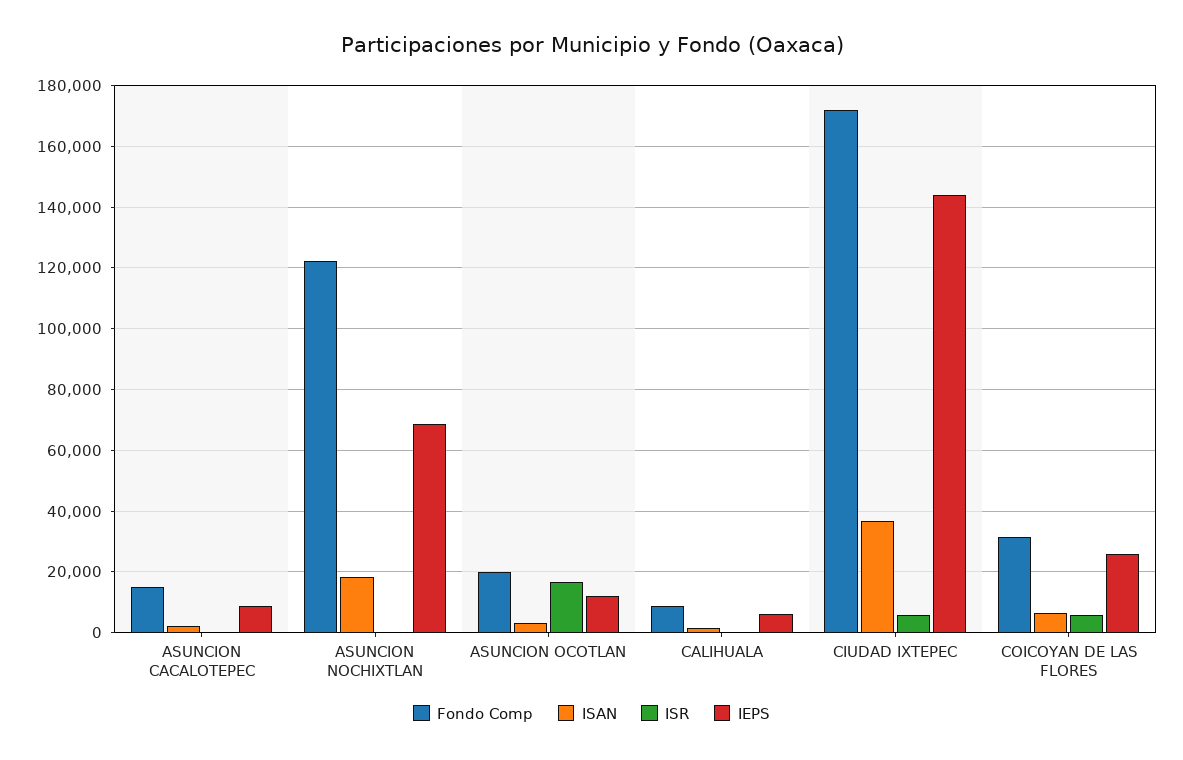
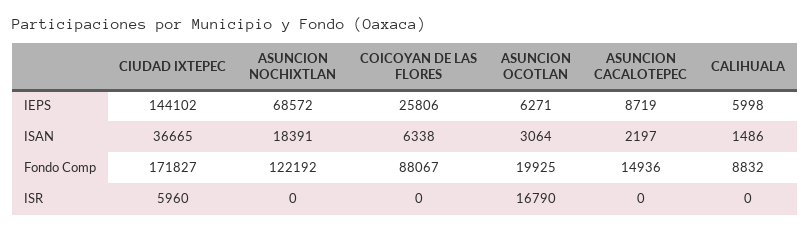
  {
    "Fondo Comp": {
      "ASUNCION CACALOTEPEC": 14936,
      "ASUNCION NOCHIXTLAN": 122192,
      "ASUNCION OCOTLAN": 19925,
      "CALIHUALA": 8832,
      "CIUDAD IXTEPEC": 171827,
-     "COICOYAN DE LAS FLORES": 32000
+     "COICOYAN DE LAS FLORES": 88067
    },
    "ISAN": {
      "ASUNCION CACALOTEPEC": 2197,
      "ASUNCION NOCHIXTLAN": 18391,
      "ASUNCION OCOTLAN": 3064,
      "CALIHUALA": 1486,
      "CIUDAD IXTEPEC": 36665,
      "COICOYAN DE LAS FLORES": 6338
    },
    "ISR": {
      "ASUNCION CACALOTEPEC": 0,
      "ASUNCION NOCHIXTLAN": 0,
      "ASUNCION OCOTLAN": 16790,
      "CALIHUALA": 0,
      "CIUDAD IXTEPEC": 5960,
-     "COICOYAN DE LAS FLORES": 6000
+     "COICOYAN DE LAS FLORES": 0
    },
    "IEPS": {
      "ASUNCION CACALOTEPEC": 8719,
      "ASUNCION NOCHIXTLAN": 68572,
-     "ASUNCION OCOTLAN": 12000,
+     "ASUNCION OCOTLAN": 6271,
      "CALIHUALA": 5998,
      "CIUDAD IXTEPEC": 144102,
      "COICOYAN DE LAS FLORES": 25806
    }
  }

